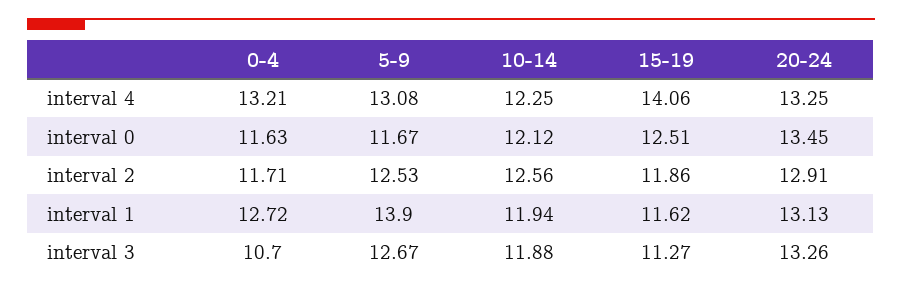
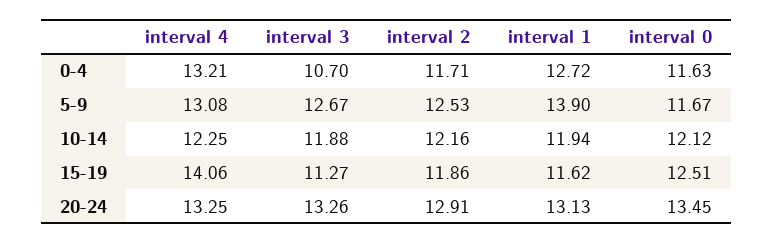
  {
    "0-4": {
      "interval 4": 13.21,
      "interval 0": 11.63,
      "interval 2": 11.71,
      "interval 1": 12.72,
      "interval 3": 10.7
    },
    "5-9": {
      "interval 4": 13.08,
      "interval 0": 11.67,
      "interval 2": 12.53,
      "interval 1": 13.9,
      "interval 3": 12.67
    },
    "10-14": {
      "interval 4": 12.25,
      "interval 0": 12.12,
-     "interval 2": 12.56,
+     "interval 2": 12.16,
      "interval 1": 11.94,
      "interval 3": 11.88
    },
    "15-19": {
      "interval 4": 14.06,
      "interval 0": 12.51,
      "interval 2": 11.86,
      "interval 1": 11.62,
      "interval 3": 11.27
    },
    "20-24": {
      "interval 4": 13.25,
      "interval 0": 13.45,
      "interval 2": 12.91,
      "interval 1": 13.13,
      "interval 3": 13.26
    }
  }

